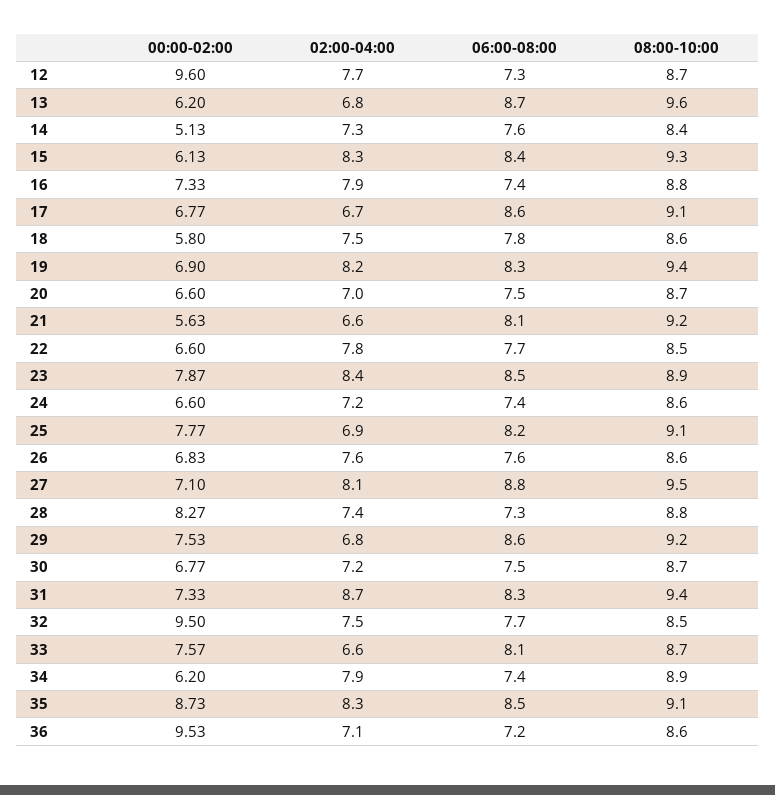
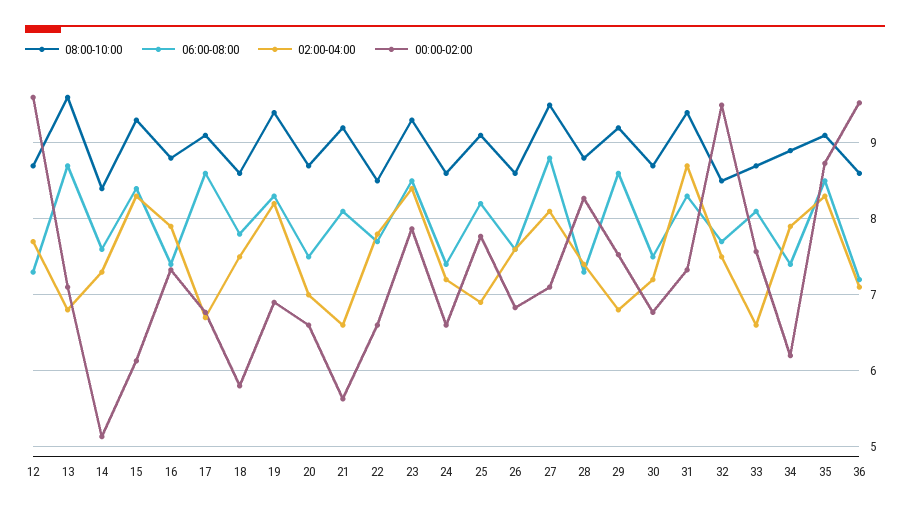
  {
    "00:00-02:00": {
      "12": 9.6,
-     "13": 6.2,
+     "13": 7.1,
      "14": 5.13,
      "15": 6.13,
      "16": 7.33,
      "17": 6.77,
      "18": 5.8,
      "19": 6.9,
      "20": 6.6,
      "21": 5.63,
      "22": 6.6,
      "23": 7.87,
      "24": 6.6,
      "25": 7.77,
      "26": 6.83,
      "27": 7.1,
      "28": 8.27,
      "29": 7.53,
      "30": 6.77,
      "31": 7.33,
      "32": 9.5,
      "33": 7.57,
      "34": 6.2,
      "35": 8.73,
      "36": 9.53
    },
    "02:00-04:00": {
      "12": 7.7,
      "13": 6.8,
      "14": 7.3,
      "15": 8.3,
      "16": 7.9,
      "17": 6.7,
      "18": 7.5,
      "19": 8.2,
      "20": 7,
      "21": 6.6,
      "22": 7.8,
      "23": 8.4,
      "24": 7.2,
      "25": 6.9,
      "26": 7.6,
      "27": 8.1,
      "28": 7.4,
      "29": 6.8,
      "30": 7.2,
      "31": 8.7,
      "32": 7.5,
      "33": 6.6,
      "34": 7.9,
      "35": 8.3,
      "36": 7.1
    },
    "06:00-08:00": {
      "12": 7.3,
      "13": 8.7,
      "14": 7.6,
      "15": 8.4,
      "16": 7.4,
      "17": 8.6,
      "18": 7.8,
      "19": 8.3,
      "20": 7.5,
      "21": 8.1,
      "22": 7.7,
      "23": 8.5,
      "24": 7.4,
      "25": 8.2,
      "26": 7.6,
      "27": 8.8,
      "28": 7.3,
      "29": 8.6,
      "30": 7.5,
      "31": 8.3,
      "32": 7.7,
      "33": 8.1,
      "34": 7.4,
      "35": 8.5,
      "36": 7.2
    },
    "08:00-10:00": {
      "12": 8.7,
      "13": 9.6,
      "14": 8.4,
      "15": 9.3,
      "16": 8.8,
      "17": 9.1,
      "18": 8.6,
      "19": 9.4,
      "20": 8.7,
      "21": 9.2,
      "22": 8.5,
-     "23": 8.9,
+     "23": 9.3,
      "24": 8.6,
      "25": 9.1,
      "26": 8.6,
      "27": 9.5,
      "28": 8.8,
      "29": 9.2,
      "30": 8.7,
      "31": 9.4,
      "32": 8.5,
      "33": 8.7,
      "34": 8.9,
      "35": 9.1,
      "36": 8.6
    }
  }

